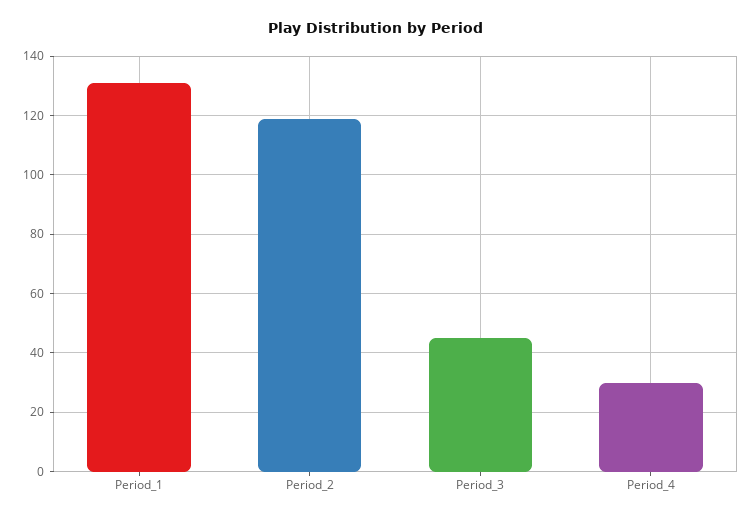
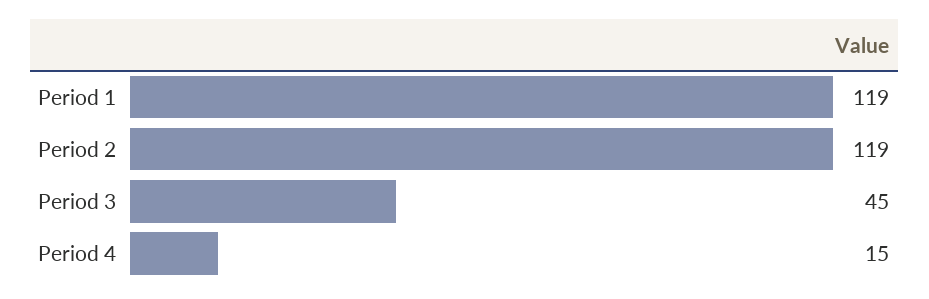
  {
-   "Period_1": 130,
+   "Period_1": 119,
    "Period_2": 119,
    "Period_3": 45,
-   "Period_4": 30
+   "Period_4": 15
  }

